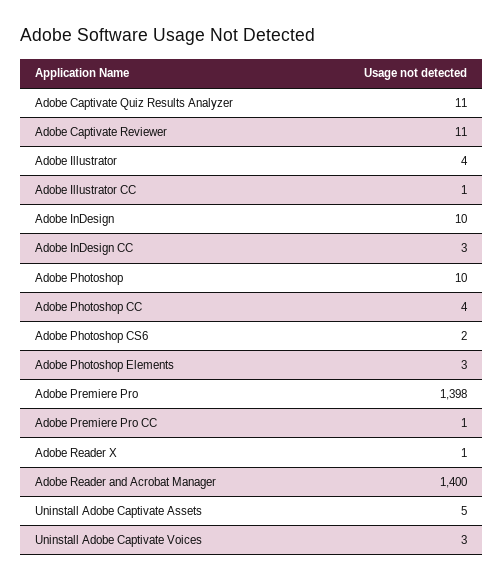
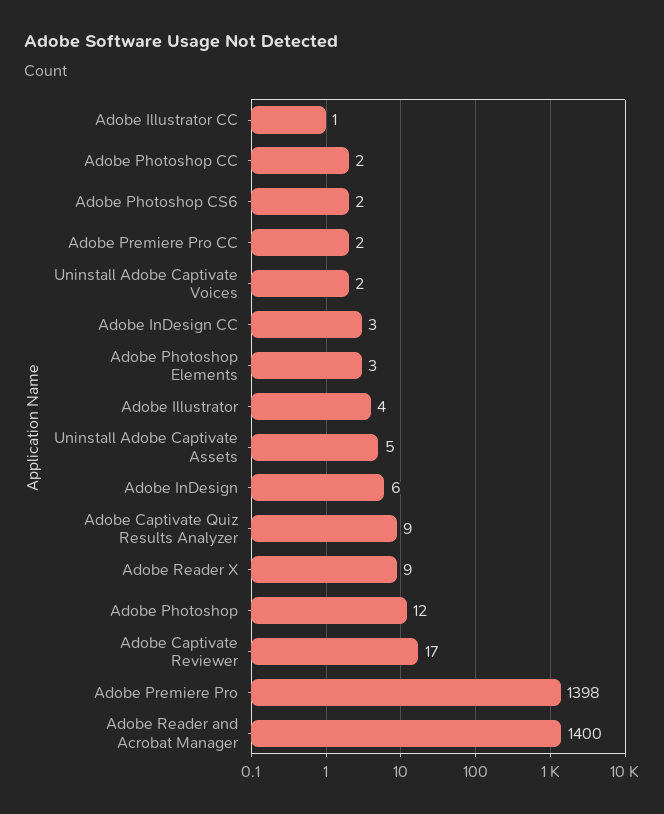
  {
-   "Adobe Captivate Quiz Results Analyzer": 11,
+   "Adobe Captivate Quiz Results Analyzer": 9,
-   "Adobe Captivate Reviewer": 11,
+   "Adobe Captivate Reviewer": 17,
    "Adobe Illustrator": 4,
    "Adobe Illustrator CC": 1,
-   "Adobe InDesign": 10,
+   "Adobe InDesign": 6,
    "Adobe InDesign CC": 3,
-   "Adobe Photoshop": 10,
+   "Adobe Photoshop": 12,
-   "Adobe Photoshop CC": 4,
+   "Adobe Photoshop CC": 2,
    "Adobe Photoshop CS6": 2,
    "Adobe Photoshop Elements": 3,
    "Adobe Premiere Pro": 1398,
-   "Adobe Premiere Pro CC": 1,
+   "Adobe Premiere Pro CC": 2,
-   "Adobe Reader X": 1,
+   "Adobe Reader X": 9,
    "Adobe Reader and Acrobat Manager": 1400,
    "Uninstall Adobe Captivate Assets": 5,
-   "Uninstall Adobe Captivate Voices": 3
+   "Uninstall Adobe Captivate Voices": 2
  }

